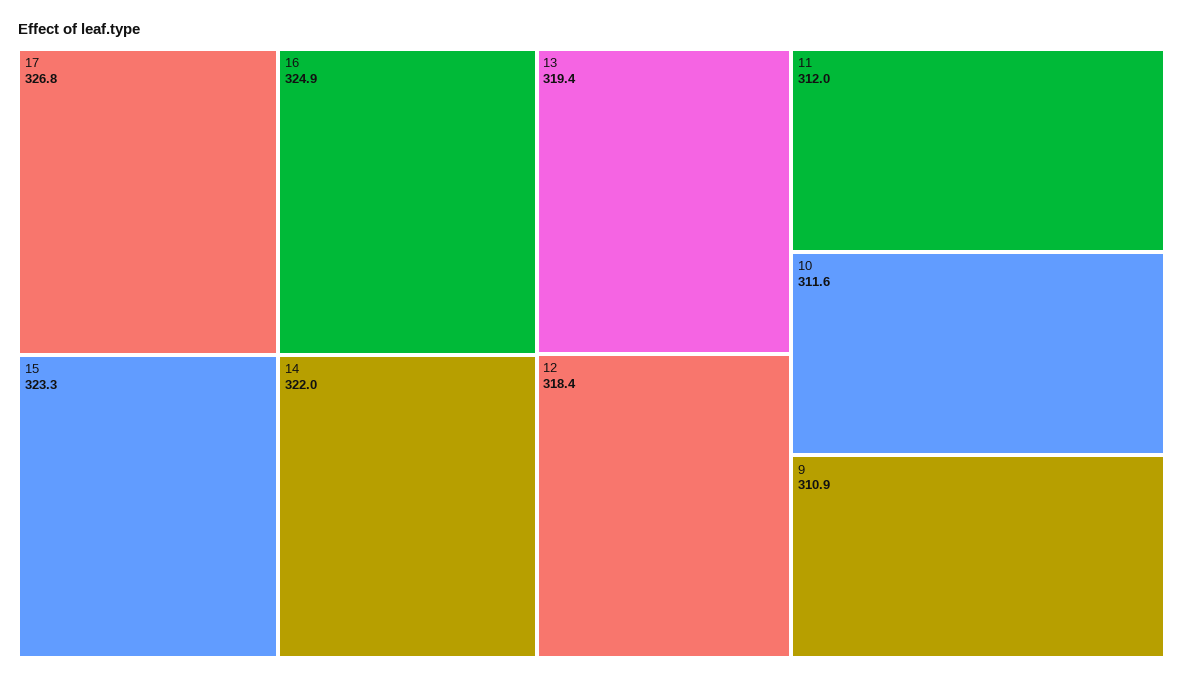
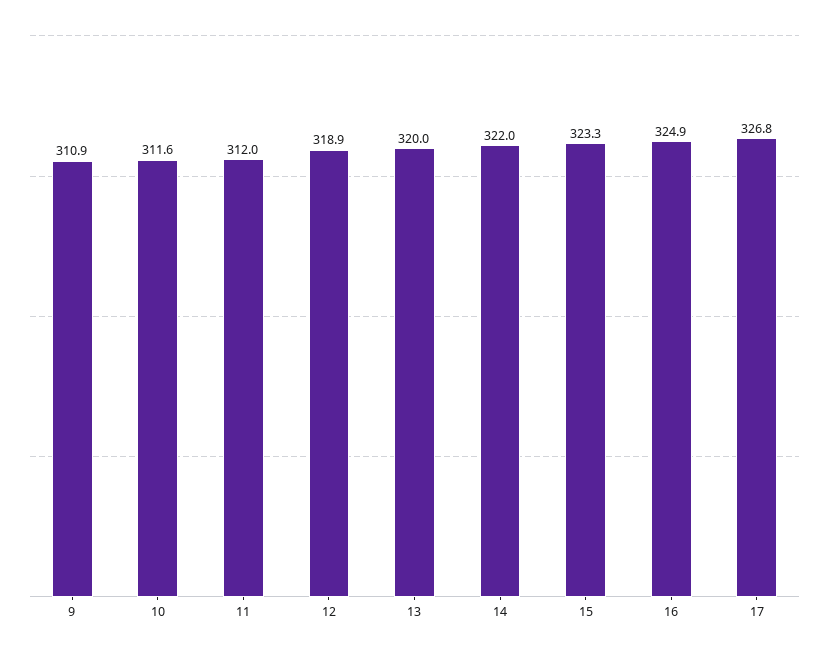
  {
    "17": 326.8,
    "16": 324.9,
    "15": 323.3,
    "14": 322,
-   "13": 319.4,
+   "13": 320,
-   "12": 318.4,
+   "12": 318.9,
    "11": 312,
    "10": 311.6,
    "9": 310.9
  }

